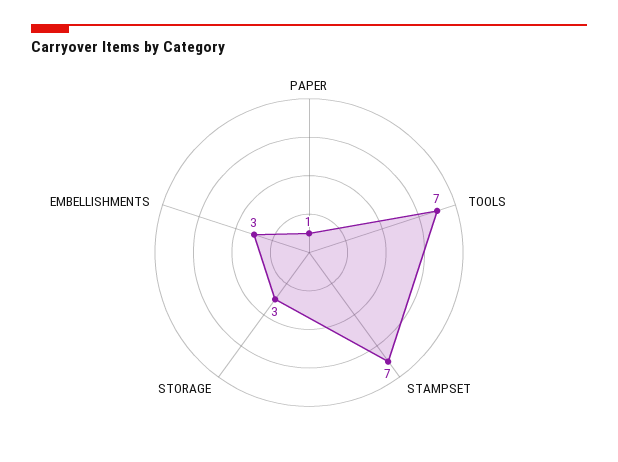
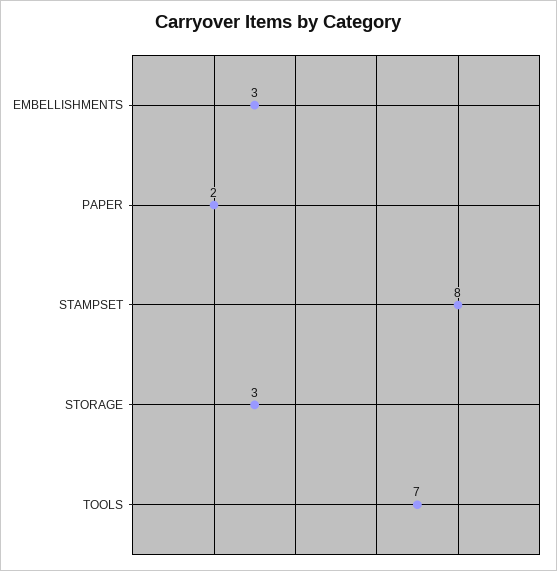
  {
-   "PAPER": 1,
+   "PAPER": 2,
    "TOOLS": 7,
-   "STAMPSET": 7,
+   "STAMPSET": 8,
    "STORAGE": 3,
    "EMBELLISHMENTS": 3
  }

